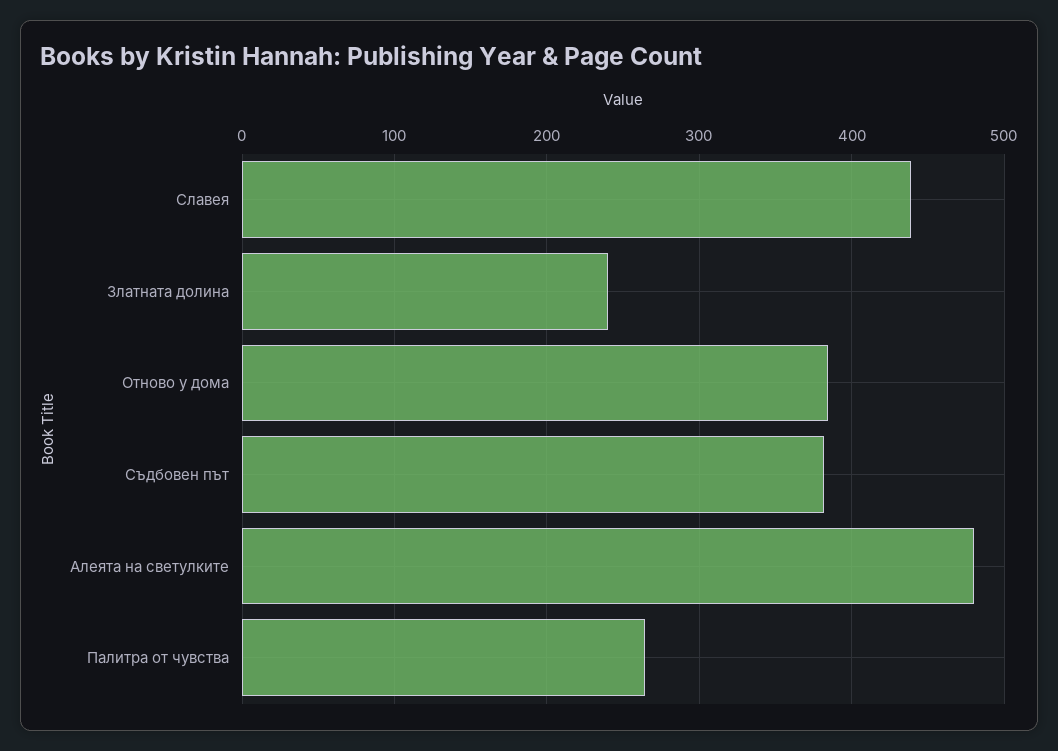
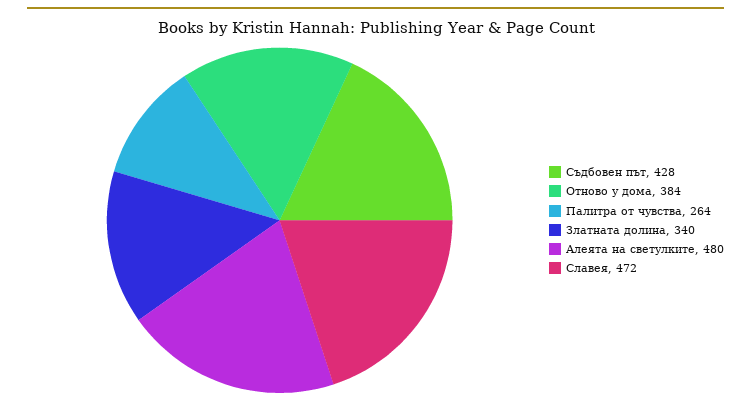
  {
-   "Славея": 440,
+   "Славея": 472,
-   "Златната долина": 240,
+   "Златната долина": 340,
    "Отново у дома": 384,
-   "Съдбовен път": 380,
+   "Съдбовен път": 428,
    "Алеята на светулките": 480,
    "Палитра от чувства": 264
  }

